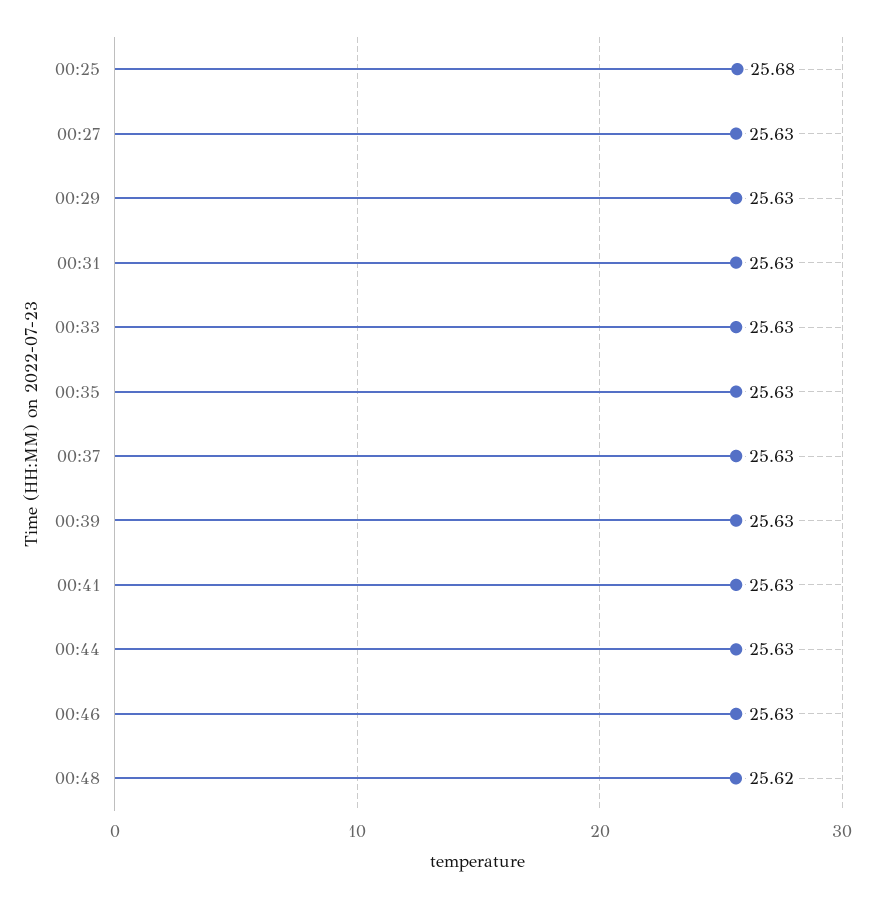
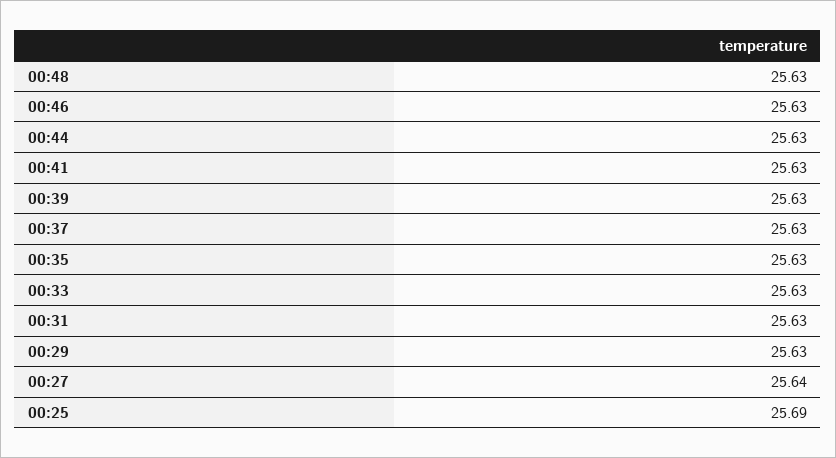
  {
-   "00:25": 25.68,
+   "00:25": 25.69,
-   "00:27": 25.63,
+   "00:27": 25.64,
    "00:29": 25.63,
    "00:31": 25.63,
    "00:33": 25.63,
    "00:35": 25.63,
    "00:37": 25.63,
    "00:39": 25.63,
    "00:41": 25.63,
    "00:44": 25.63,
    "00:46": 25.63,
-   "00:48": 25.62
+   "00:48": 25.63
  }

